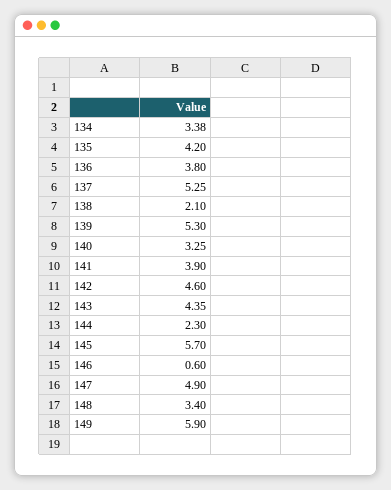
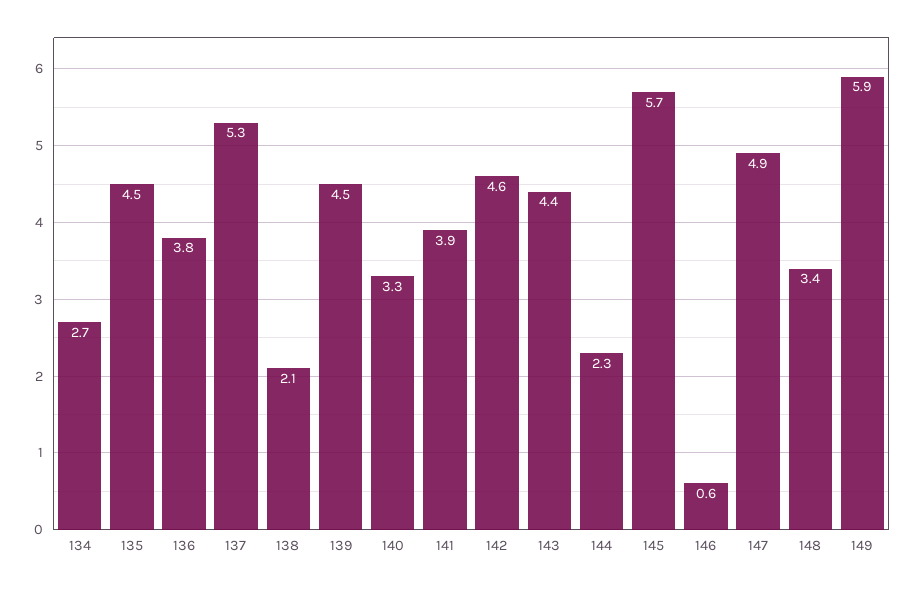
  {
-   "134": 3.38,
+   "134": 2.7,
-   "135": 4.2,
+   "135": 4.5,
    "136": 3.8,
    "137": 5.25,
    "138": 2.1,
-   "139": 5.3,
+   "139": 4.5,
    "140": 3.25,
    "141": 3.9,
    "142": 4.6,
    "143": 4.35,
    "144": 2.3,
    "145": 5.7,
    "146": 0.6,
    "147": 4.9,
    "148": 3.4,
    "149": 5.9
  }

